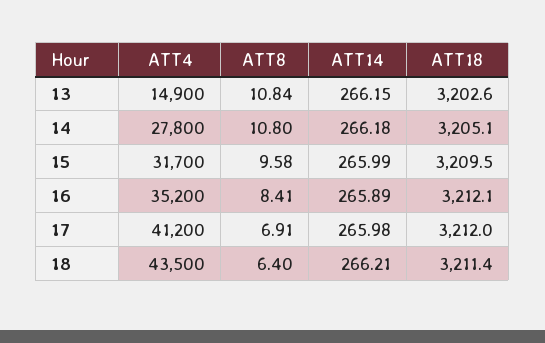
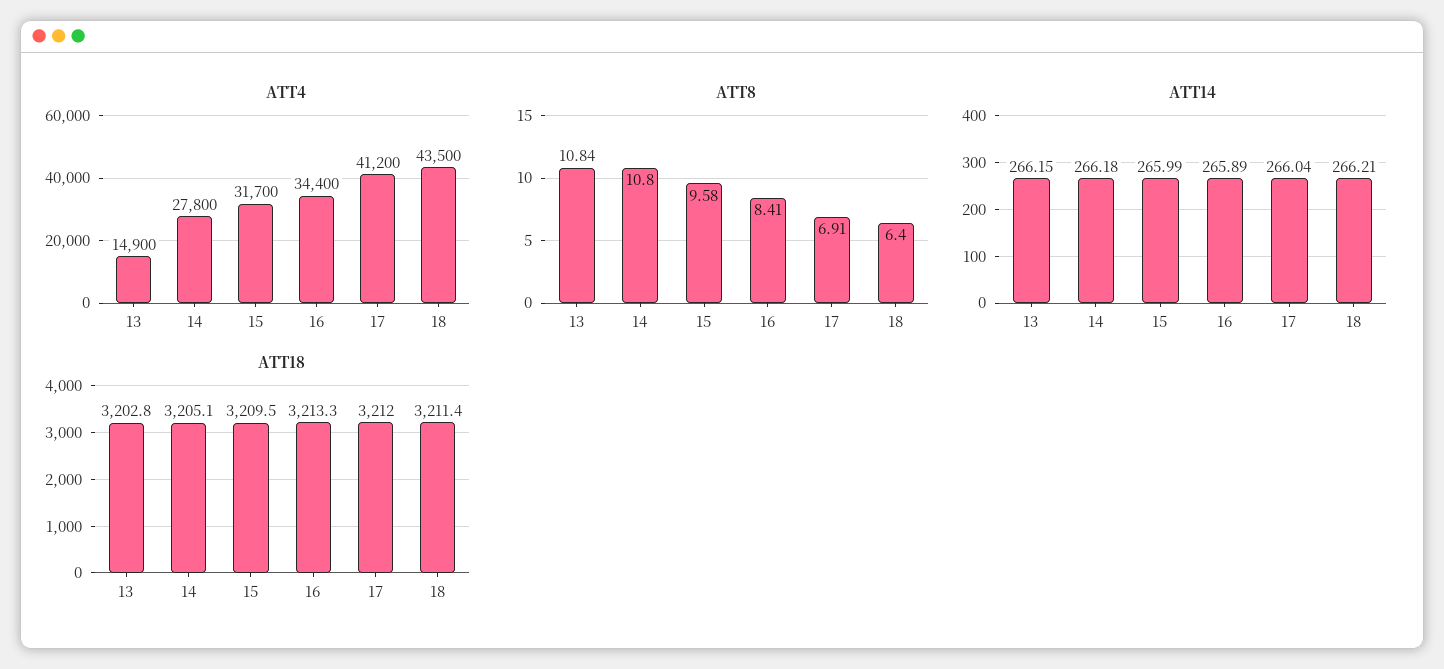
  {
    "ATT4": {
      "13": 14900,
      "14": 27800,
      "15": 31700,
-     "16": 35200,
+     "16": 34400,
      "17": 41200,
      "18": 43500
    },
    "ATT8": {
      "13": 10.84,
      "14": 10.8,
      "15": 9.58,
      "16": 8.41,
      "17": 6.91,
      "18": 6.4
    },
    "ATT14": {
      "13": 266.15,
      "14": 266.18,
      "15": 265.99,
      "16": 265.89,
-     "17": 265.98,
+     "17": 266.04,
      "18": 266.21
    },
    "ATT18": {
-     "13": 3202.6,
+     "13": 3202.8,
      "14": 3205.1,
      "15": 3209.5,
-     "16": 3212.1,
+     "16": 3213.3,
      "17": 3212,
      "18": 3211.4
    }
  }

